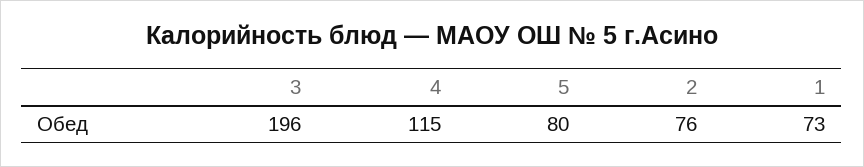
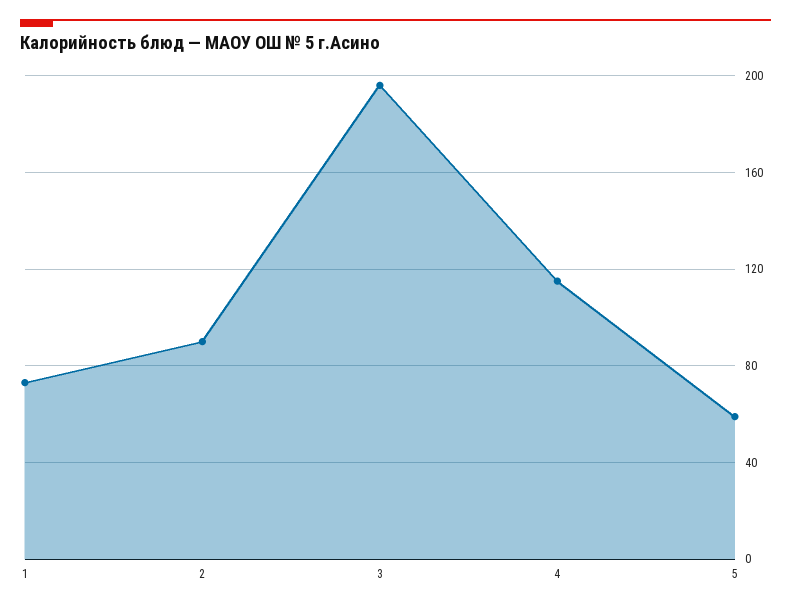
  {
    "3": 196,
    "4": 115,
-   "5": 80,
+   "5": 60,
-   "2": 76,
+   "2": 90,
    "1": 73
  }

